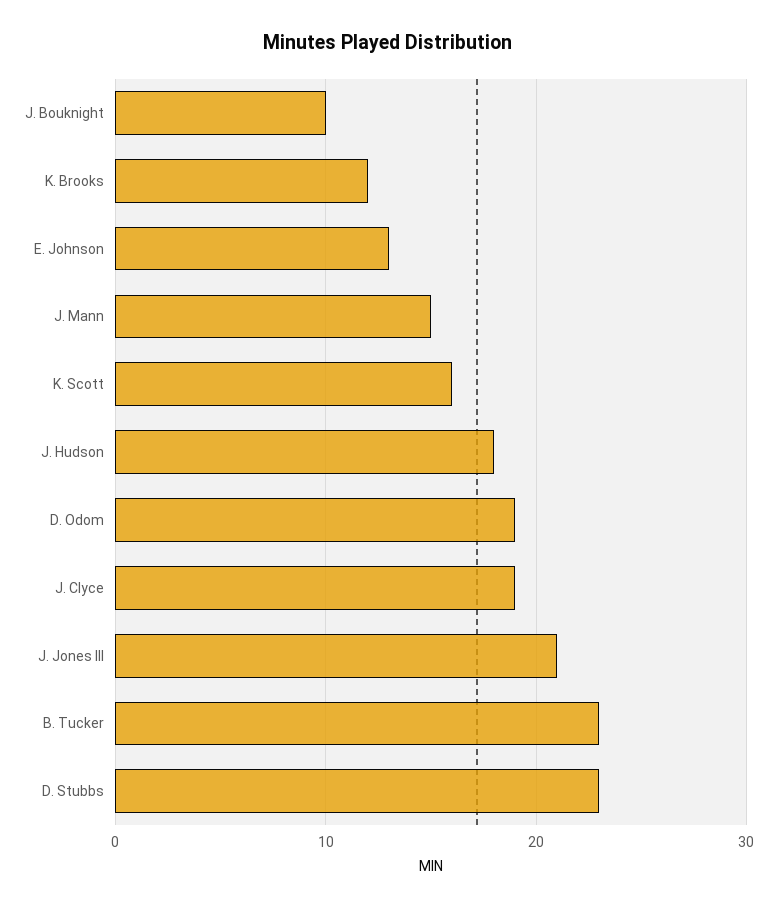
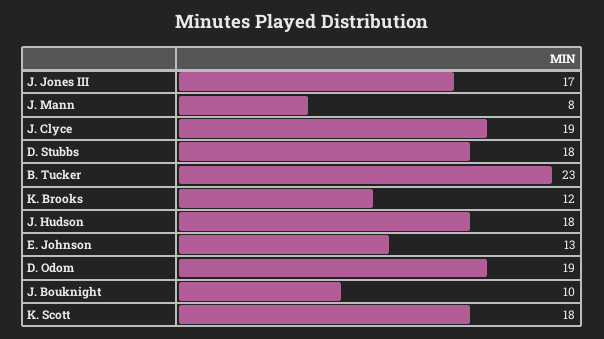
  {
    "J. Bouknight": 10,
    "K. Brooks": 12,
    "E. Johnson": 13,
-   "J. Mann": 15,
+   "J. Mann": 8,
-   "K. Scott": 16,
+   "K. Scott": 18,
    "J. Hudson": 18,
    "D. Odom": 19,
    "J. Clyce": 19,
-   "J. Jones III": 21,
+   "J. Jones III": 17,
    "B. Tucker": 23,
-   "D. Stubbs": 23
+   "D. Stubbs": 18
  }

